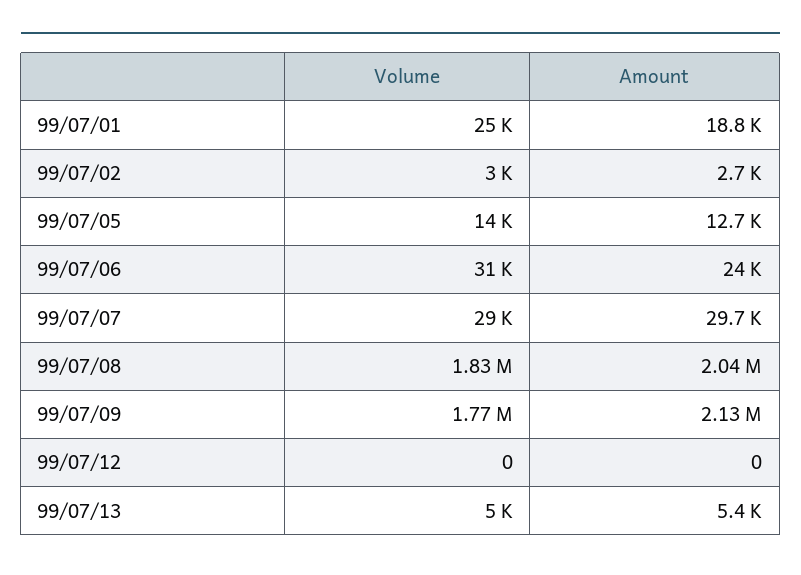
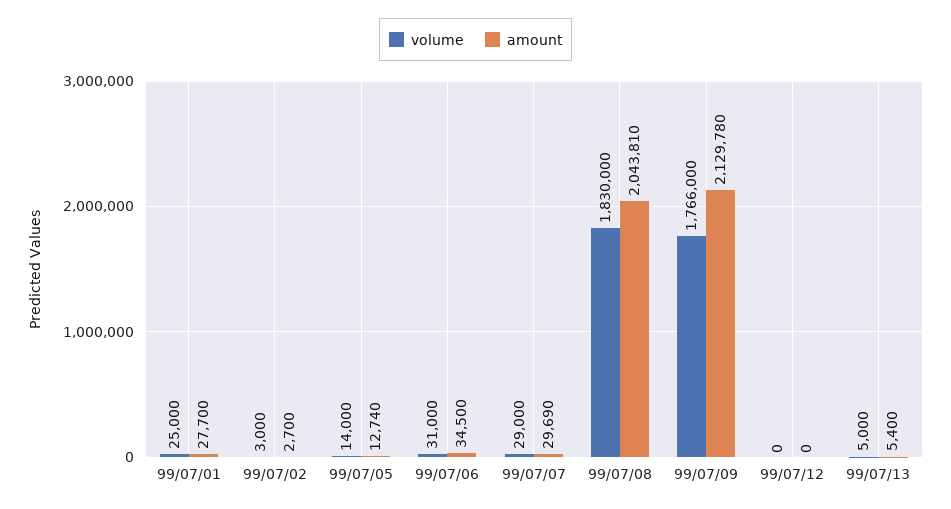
  {
    "Volume": {
      "99/07/01": 25000,
      "99/07/02": 3000,
      "99/07/05": 14000,
      "99/07/06": 31000,
      "99/07/07": 29000,
      "99/07/08": 1830000,
      "99/07/09": 1766000,
      "99/07/12": 0,
      "99/07/13": 5000
    },
    "Amount": {
-     "99/07/01": 18800,
+     "99/07/01": 27700,
      "99/07/02": 2700,
      "99/07/05": 12740,
-     "99/07/06": 24000,
+     "99/07/06": 34500,
      "99/07/07": 29690,
      "99/07/08": 2043810,
      "99/07/09": 2129780,
      "99/07/12": 0,
      "99/07/13": 5400
    }
  }

